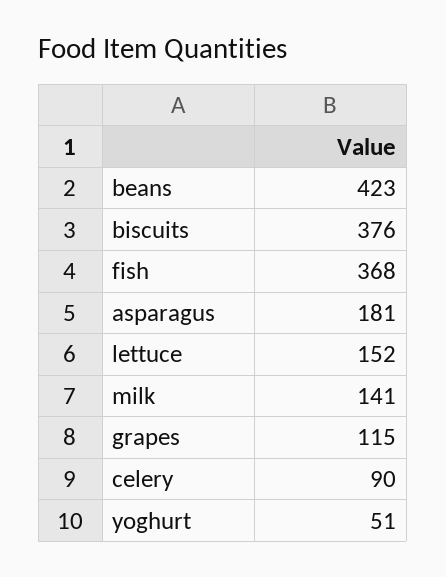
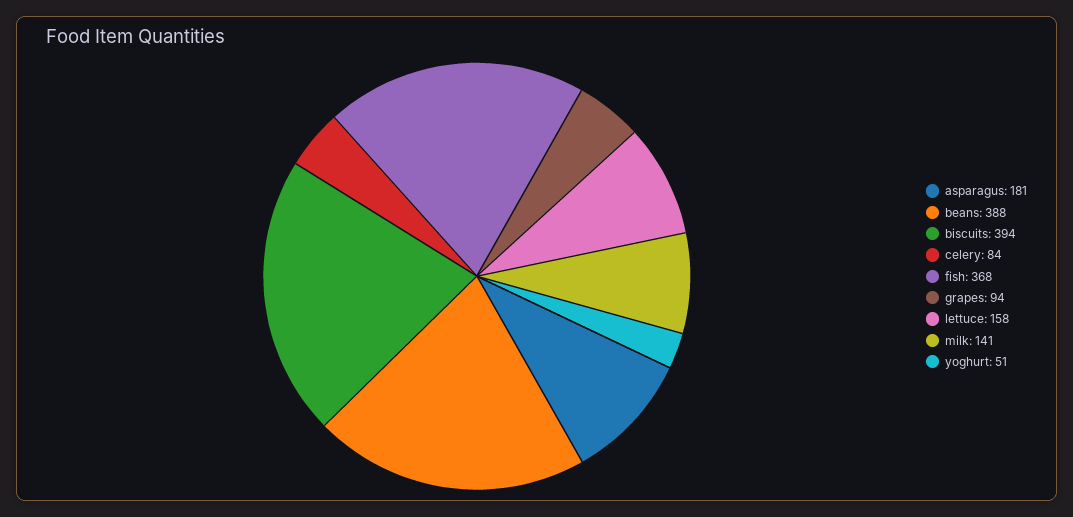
  {
-   "beans": 423,
+   "beans": 388,
-   "biscuits": 376,
+   "biscuits": 394,
    "fish": 368,
    "asparagus": 181,
-   "lettuce": 152,
+   "lettuce": 158,
    "milk": 141,
-   "grapes": 115,
+   "grapes": 94,
-   "celery": 90,
+   "celery": 84,
    "yoghurt": 51
  }

